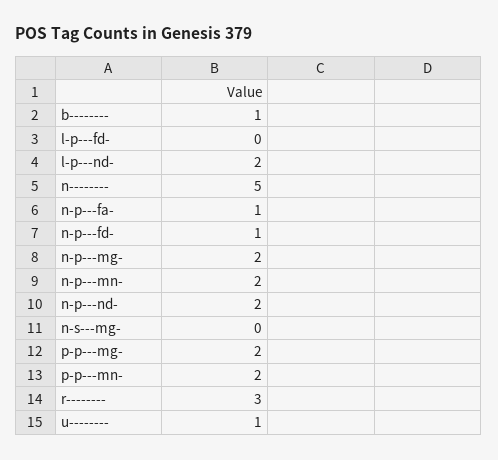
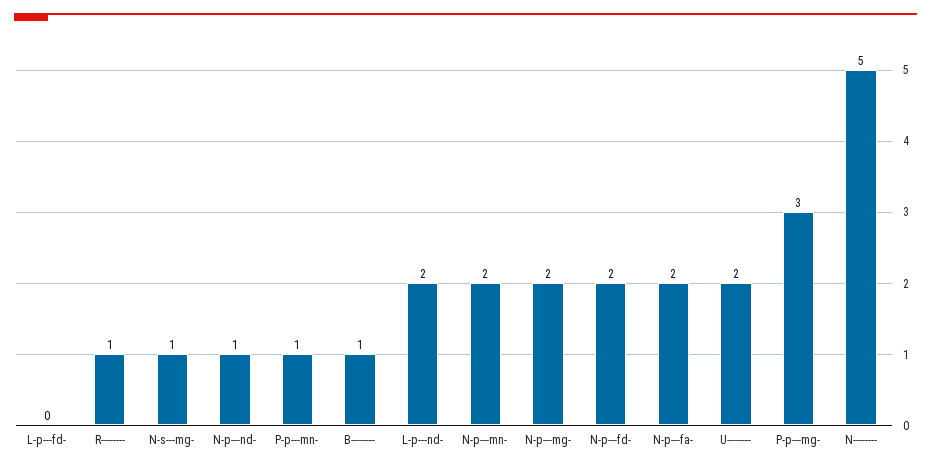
  {
    "b--------": 1,
    "l-p---fd-": 0,
    "l-p---nd-": 2,
    "n--------": 5,
-   "n-p---fa-": 1,
+   "n-p---fa-": 2,
-   "n-p---fd-": 1,
+   "n-p---fd-": 2,
    "n-p---mg-": 2,
    "n-p---mn-": 2,
-   "n-p---nd-": 2,
+   "n-p---nd-": 1,
-   "n-s---mg-": 0,
+   "n-s---mg-": 1,
-   "p-p---mg-": 2,
+   "p-p---mg-": 3,
-   "p-p---mn-": 2,
+   "p-p---mn-": 1,
-   "r--------": 3,
+   "r--------": 1,
-   "u--------": 1
+   "u--------": 2
  }

